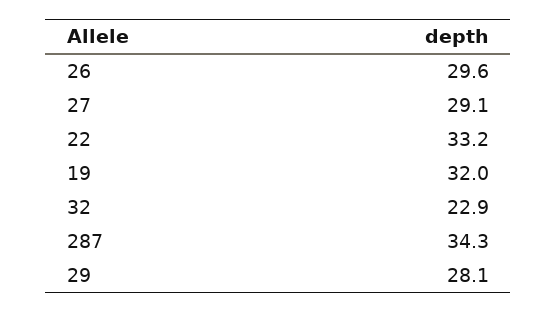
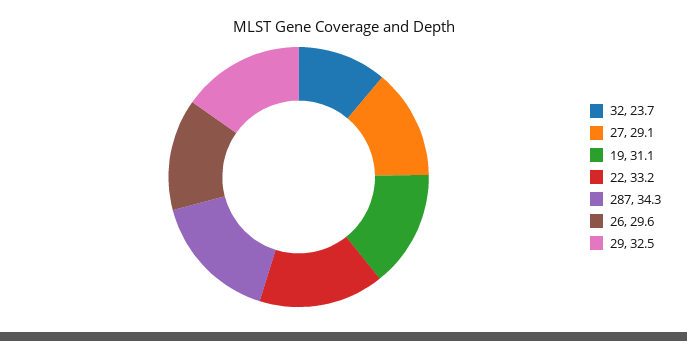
  {
    "26": 29.6,
    "27": 29.1,
    "22": 33.2,
-   "19": 32,
+   "19": 31.1,
-   "32": 22.9,
+   "32": 23.7,
    "287": 34.3,
-   "29": 28.1
+   "29": 32.5
  }

